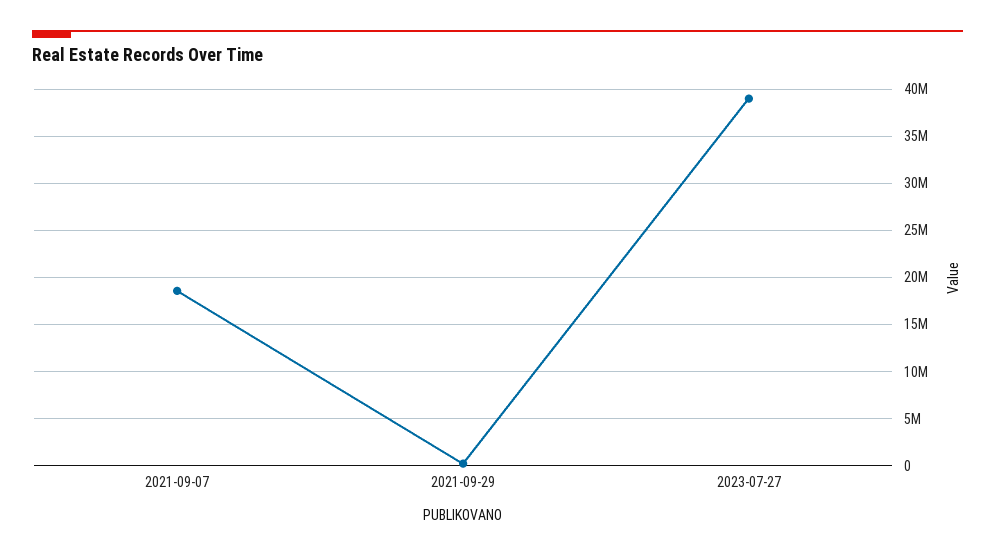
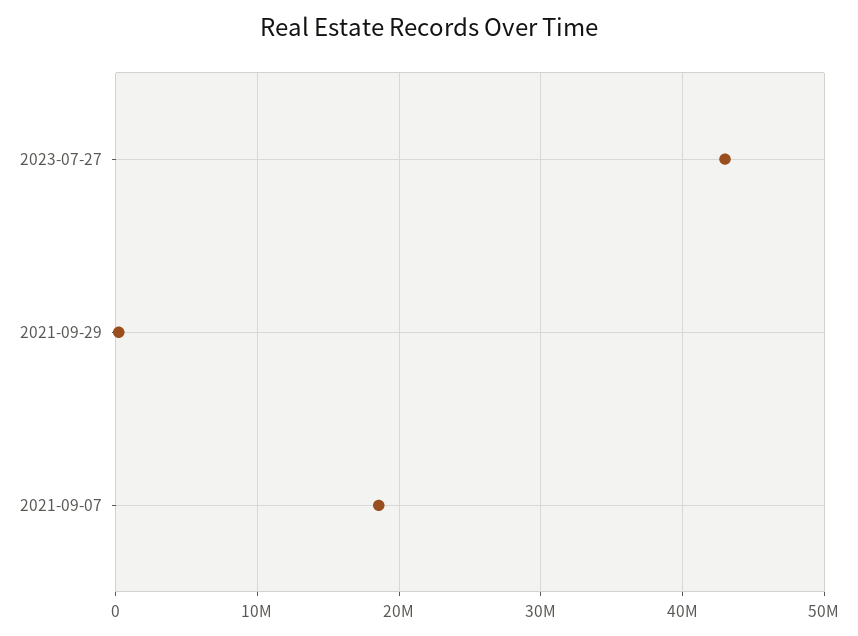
  {
    "2021-09-07": 19000000,
    "2021-09-29": 0,
-   "2023-07-27": 39000000
+   "2023-07-27": 43000000
  }

